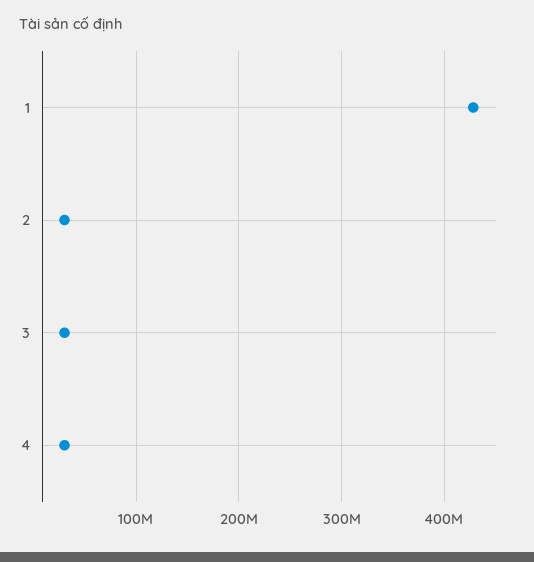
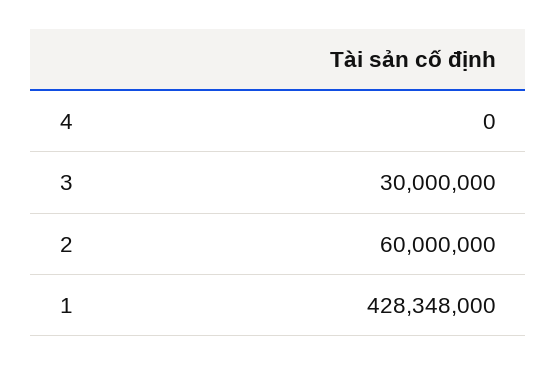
  {
    "1": 428348000,
-   "2": 30000000,
+   "2": 60000000,
    "3": 30000000,
-   "4": 30000000
+   "4": 0
  }

